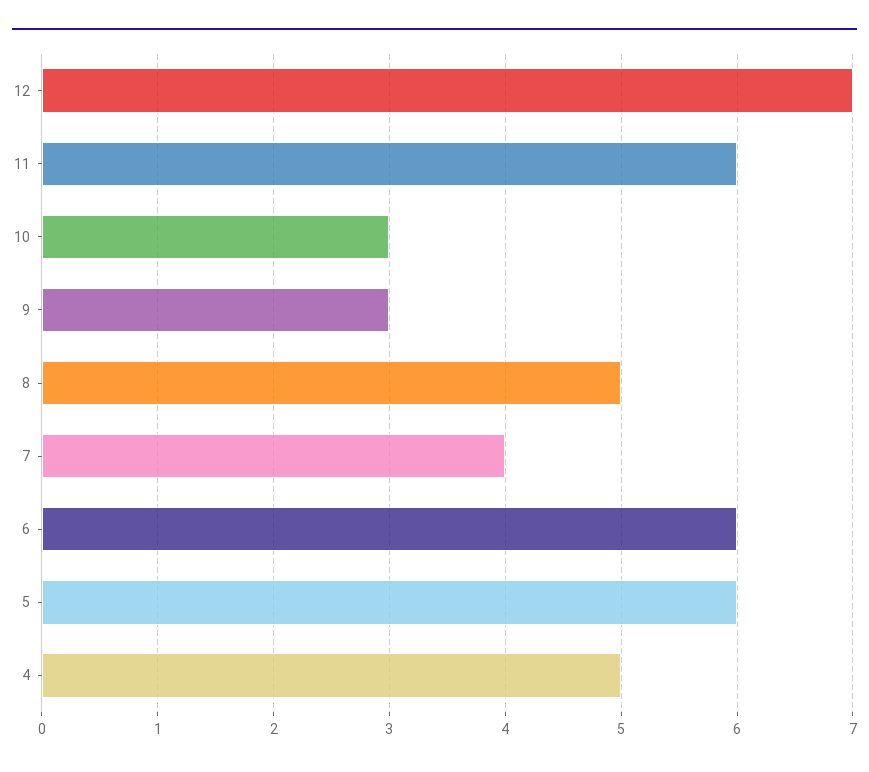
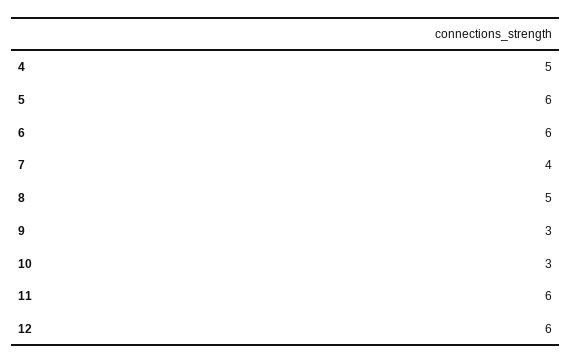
  {
-   "12": 7,
+   "12": 6,
    "11": 6,
    "10": 3,
    "9": 3,
    "8": 5,
    "7": 4,
    "6": 6,
    "5": 6,
    "4": 5
  }

